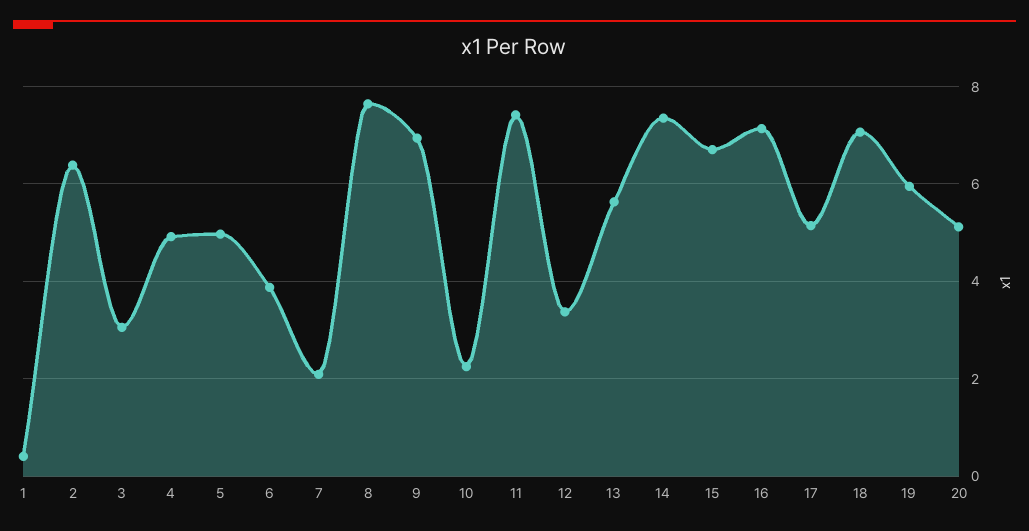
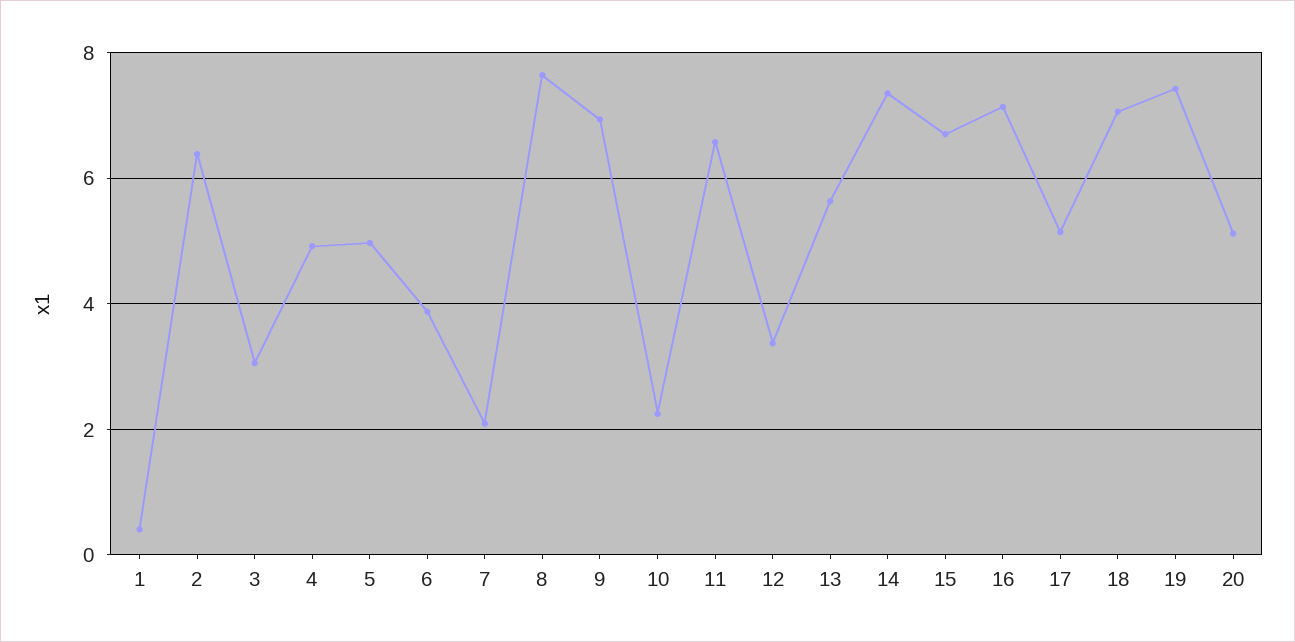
  {
    "1": 0.4,
    "2": 6.4,
    "3": 3,
    "4": 5,
    "5": 5,
    "6": 3.8,
    "7": 2,
    "8": 7.6,
    "9": 7,
    "10": 2.2,
-   "11": 7.4,
+   "11": 6.6,
    "12": 3.4,
    "13": 5.6,
    "14": 7.4,
    "15": 6.8,
    "16": 7.2,
    "17": 5.2,
    "18": 7,
-   "19": 6,
+   "19": 7.4,
    "20": 5.2
  }

